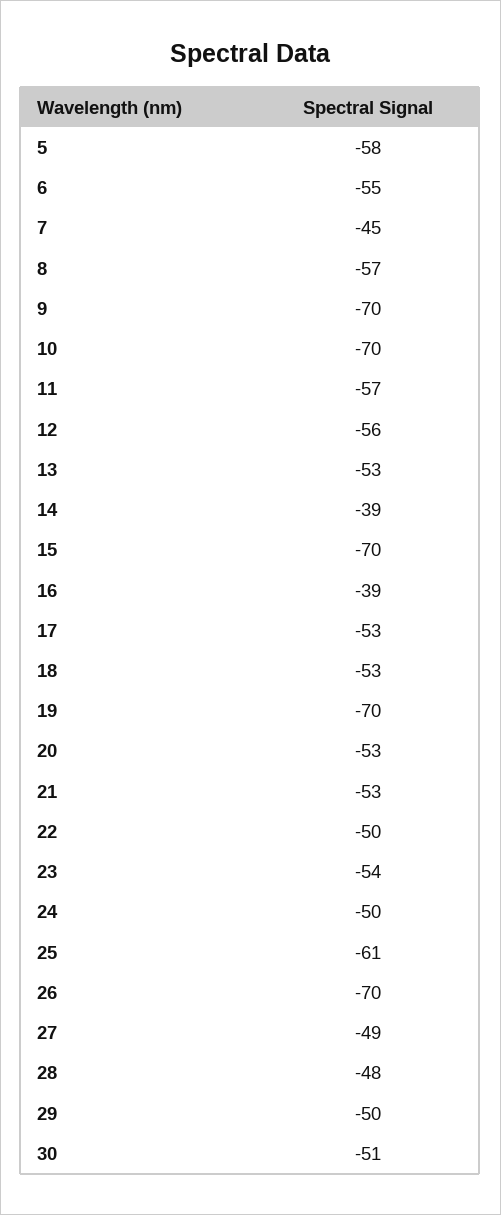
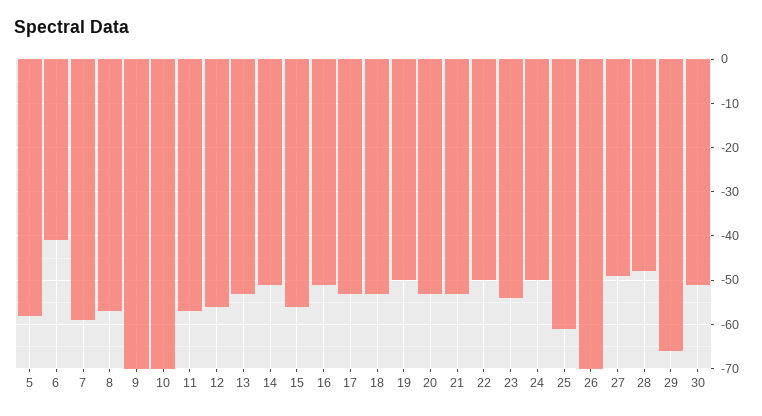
  {
    "5": -58,
-   "6": -55,
+   "6": -40,
-   "7": -45,
+   "7": -60,
    "8": -57,
    "9": -70,
    "10": -70,
    "11": -57,
    "12": -56,
    "13": -53,
-   "14": -39,
+   "14": -50,
-   "15": -70,
+   "15": -55,
-   "16": -39,
+   "16": -50,
    "17": -53,
    "18": -53,
-   "19": -70,
+   "19": -50,
    "20": -53,
    "21": -53,
    "22": -50,
    "23": -54,
    "24": -50,
    "25": -61,
    "26": -70,
    "27": -49,
    "28": -48,
-   "29": -50,
+   "29": -65,
    "30": -51
  }

